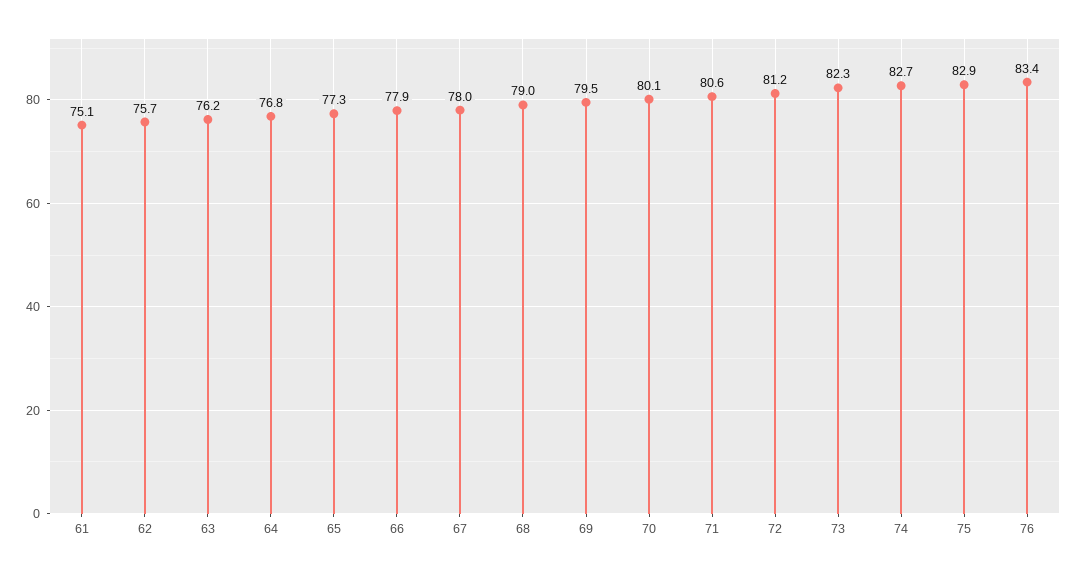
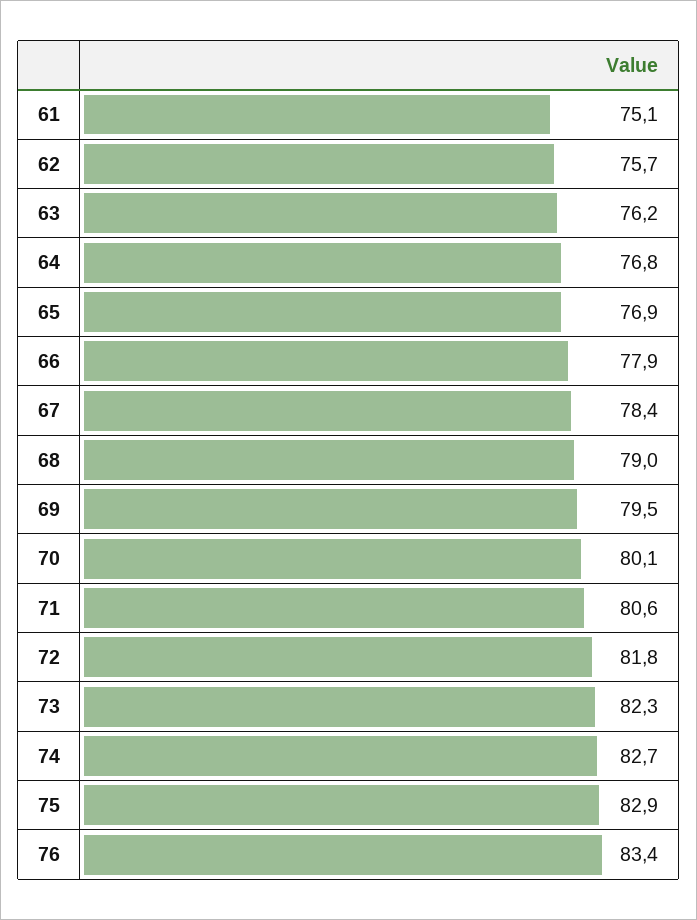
  {
    "61": 75.1,
    "62": 75.7,
    "63": 76.2,
    "64": 76.8,
-   "65": 77.3,
+   "65": 76.9,
    "66": 77.9,
-   "67": 78,
+   "67": 78.4,
    "68": 79,
    "69": 79.5,
    "70": 80.1,
    "71": 80.6,
-   "72": 81.2,
+   "72": 81.8,
    "73": 82.3,
    "74": 82.7,
    "75": 82.9,
    "76": 83.4
  }

